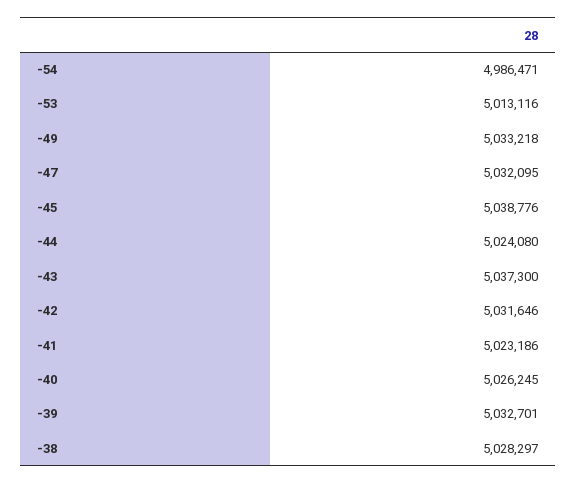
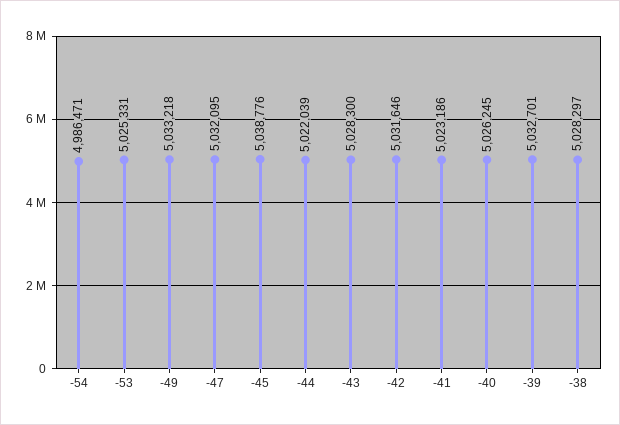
  {
    "-54": 4986471,
-   "-53": 5013116,
+   "-53": 5025331,
    "-49": 5033218,
    "-47": 5032095,
    "-45": 5038776,
-   "-44": 5024080,
+   "-44": 5022039,
-   "-43": 5037300,
+   "-43": 5028300,
    "-42": 5031646,
    "-41": 5023186,
    "-40": 5026245,
    "-39": 5032701,
    "-38": 5028297
  }

